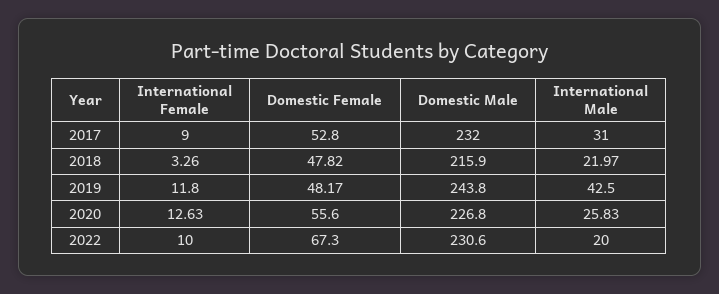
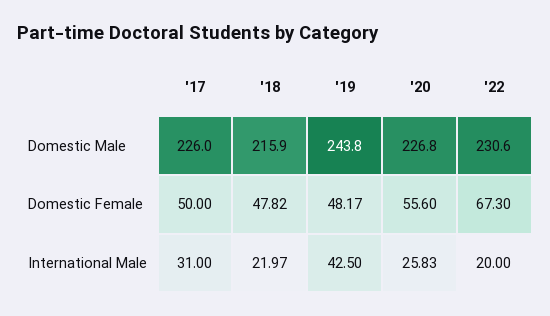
  {
-   "International Female": {
-     "2017": 9,
-     "2018": 3.26,
-     "2019": 11.8,
-     "2020": 12.63,
-     "2022": 10
-   },
    "Domestic Female": {
-     "2017": 52.8,
+     "2017": 50,
      "2018": 47.82,
      "2019": 48.17,
      "2020": 55.6,
      "2022": 67.3
    },
    "Domestic Male": {
-     "2017": 232,
+     "2017": 226,
      "2018": 215.9,
      "2019": 243.8,
      "2020": 226.8,
      "2022": 230.6
    },
    "International Male": {
      "2017": 31,
      "2018": 21.97,
      "2019": 42.5,
      "2020": 25.83,
      "2022": 20
    }
  }

